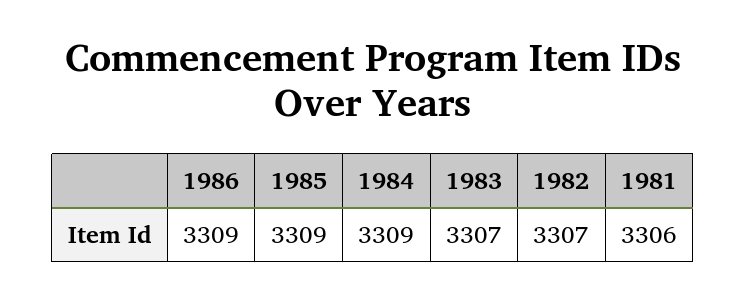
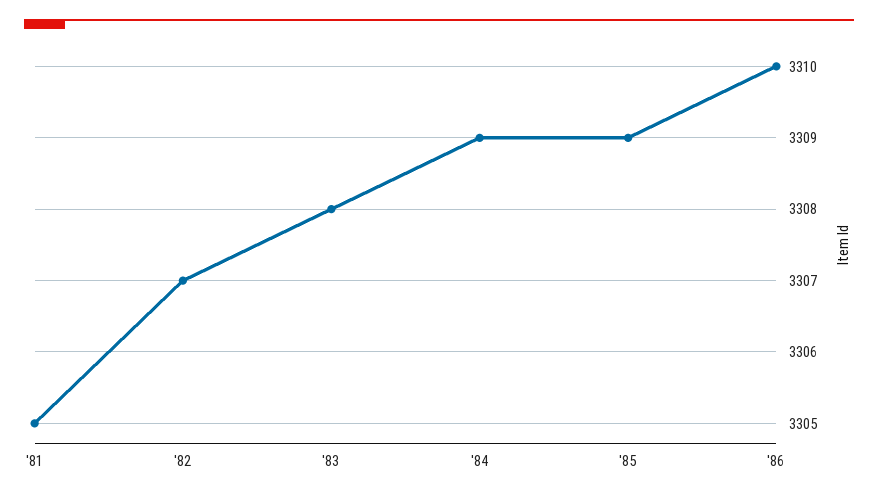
  {
-   "1986": 3309,
+   "1986": 3310,
    "1985": 3309,
    "1984": 3309,
-   "1983": 3307,
+   "1983": 3308,
    "1982": 3307,
-   "1981": 3306
+   "1981": 3305
  }

